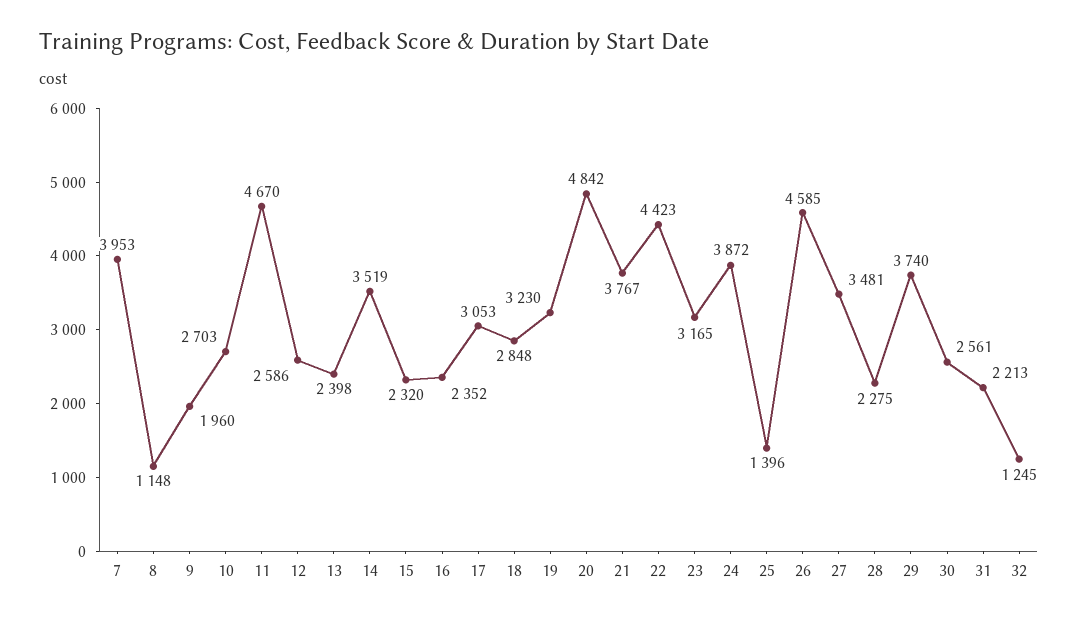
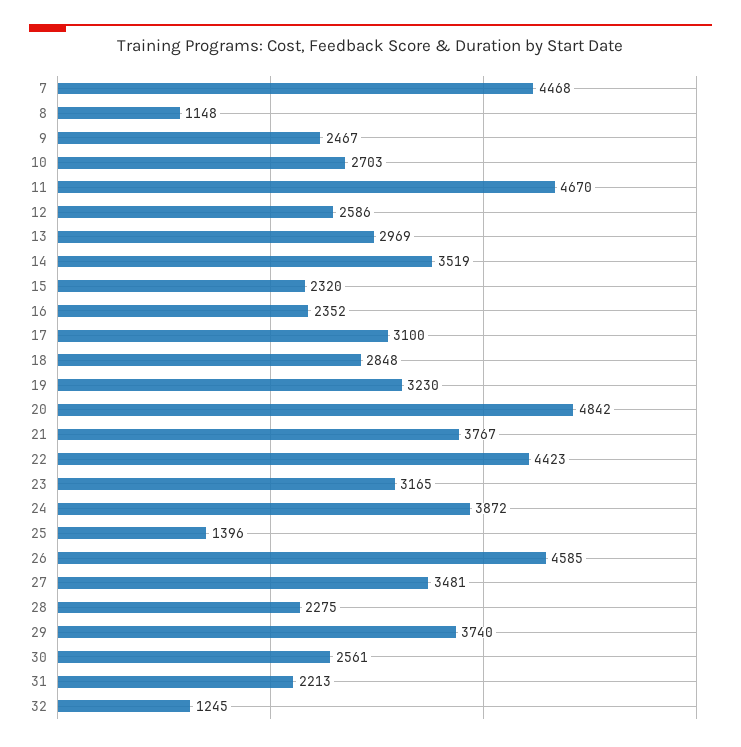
  {
-   "7": 3953,
+   "7": 4468,
    "8": 1148,
-   "9": 1960,
+   "9": 2467,
    "10": 2703,
    "11": 4670,
    "12": 2586,
-   "13": 2398,
+   "13": 2969,
    "14": 3519,
    "15": 2320,
    "16": 2352,
-   "17": 3053,
+   "17": 3100,
    "18": 2848,
    "19": 3230,
    "20": 4842,
    "21": 3767,
    "22": 4423,
    "23": 3165,
    "24": 3872,
    "25": 1396,
    "26": 4585,
    "27": 3481,
    "28": 2275,
    "29": 3740,
    "30": 2561,
    "31": 2213,
    "32": 1245
  }

